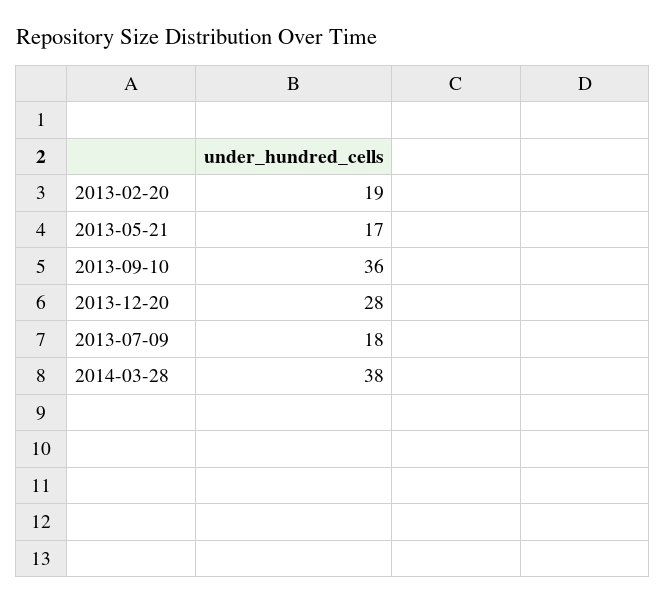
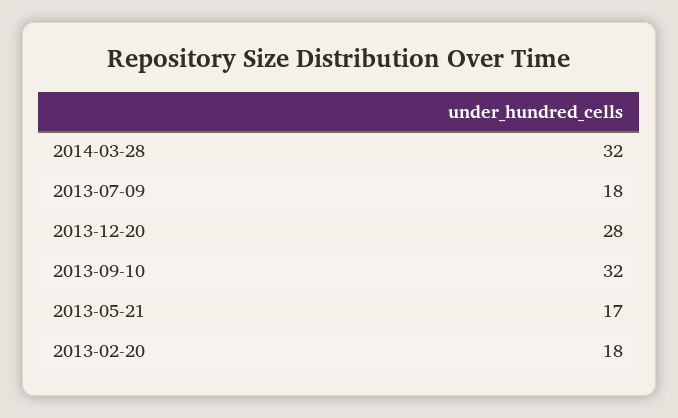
  {
-   "2013-02-20": 19,
+   "2013-02-20": 18,
    "2013-05-21": 17,
-   "2013-09-10": 36,
+   "2013-09-10": 32,
    "2013-12-20": 28,
    "2013-07-09": 18,
-   "2014-03-28": 38
+   "2014-03-28": 32
  }

